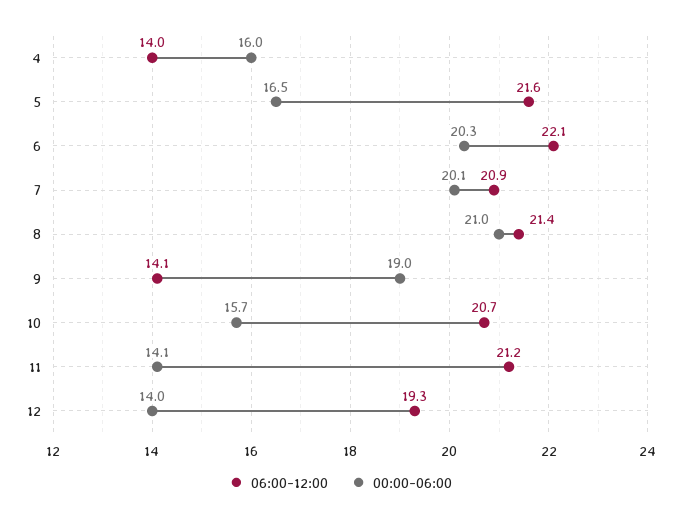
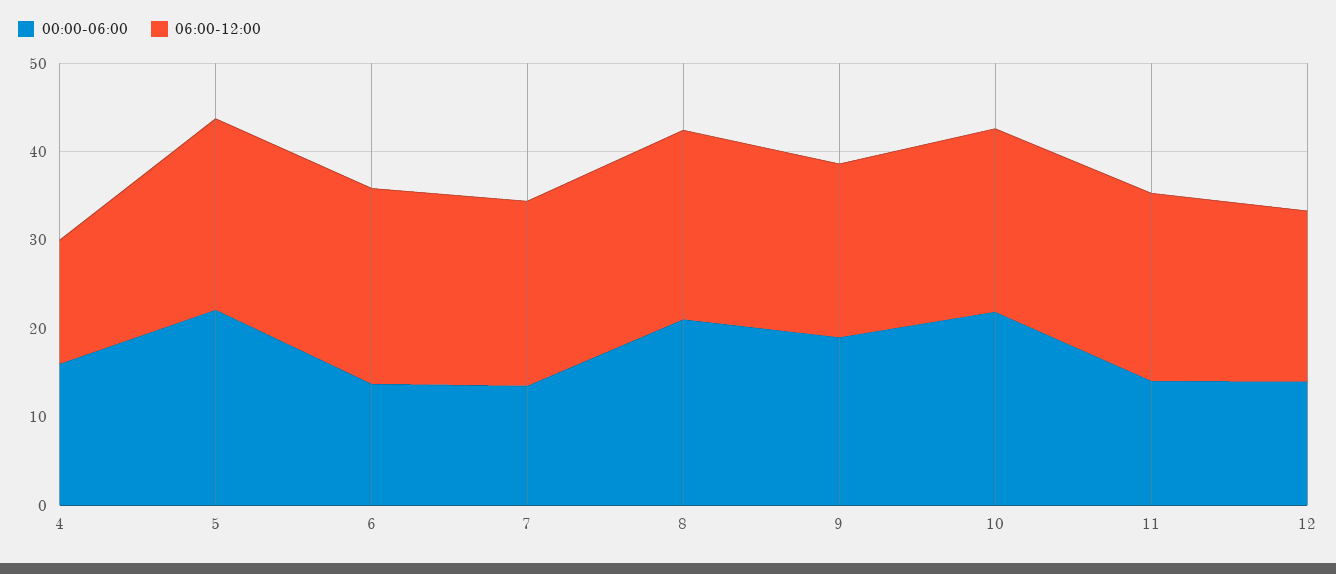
  {
    "06:00-12:00": {
      "4": 14,
      "5": 21.6,
      "6": 22.1,
      "7": 20.9,
      "8": 21.4,
-     "9": 14.1,
+     "9": 20,
      "10": 20.7,
      "11": 21.2,
      "12": 19.3
    },
    "00:00-06:00": {
      "4": 16,
-     "5": 16.5,
+     "5": 22,
-     "6": 20.3,
+     "6": 14,
-     "7": 20.1,
+     "7": 14,
      "8": 21,
      "9": 19,
-     "10": 15.7,
+     "10": 22,
      "11": 14.1,
      "12": 14
    }
  }

